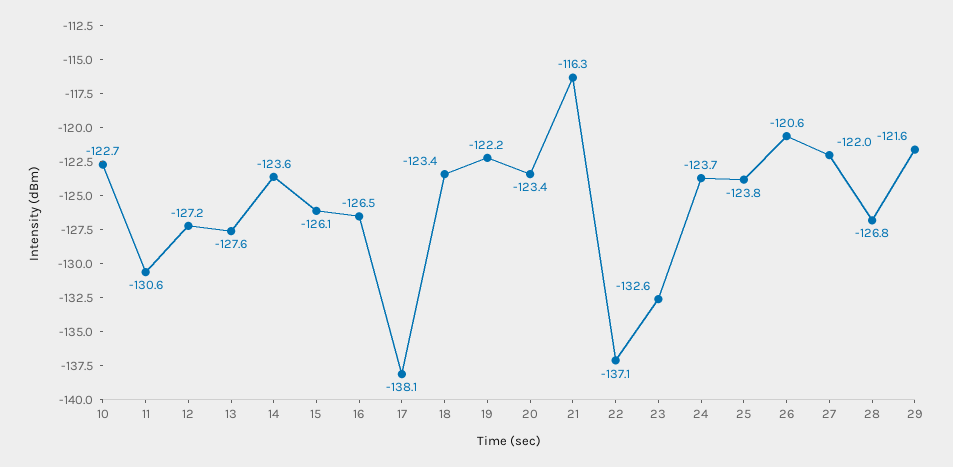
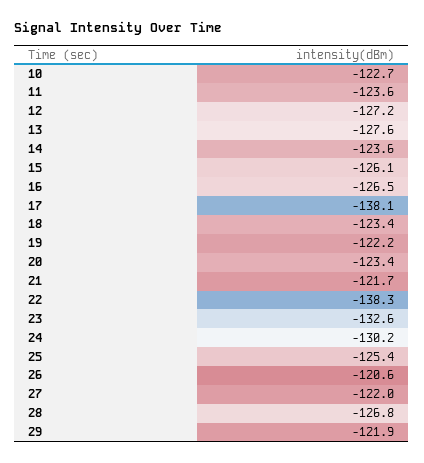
  {
    "10": -122.7,
-   "11": -130.6,
+   "11": -123.6,
    "12": -127.2,
    "13": -127.6,
    "14": -123.6,
    "15": -126.1,
    "16": -126.5,
    "17": -138.1,
    "18": -123.4,
    "19": -122.2,
    "20": -123.4,
-   "21": -116.3,
+   "21": -121.7,
-   "22": -137.1,
+   "22": -138.3,
    "23": -132.6,
-   "24": -123.7,
+   "24": -130.2,
-   "25": -123.8,
+   "25": -125.4,
    "26": -120.6,
    "27": -122,
    "28": -126.8,
-   "29": -121.6
+   "29": -121.9
  }

